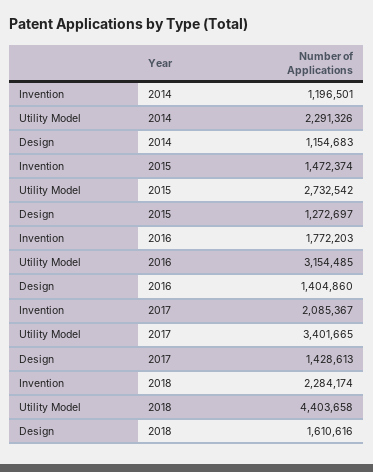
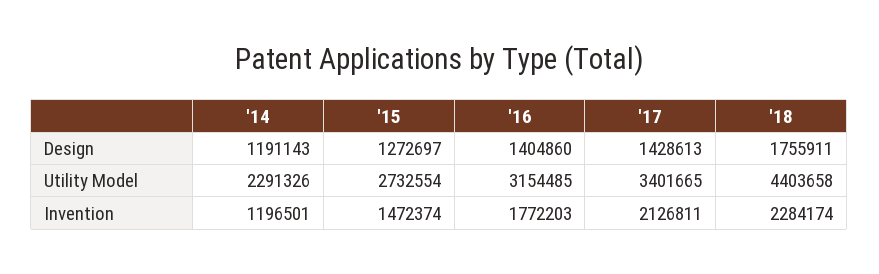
  {
    "Invention": {
      "2014": 1196501,
      "2015": 1472374,
      "2016": 1772203,
-     "2017": 2085367,
+     "2017": 2126811,
      "2018": 2284174
    },
    "Utility Model": {
      "2014": 2291326,
-     "2015": 2732542,
+     "2015": 2732554,
      "2016": 3154485,
      "2017": 3401665,
      "2018": 4403658
    },
    "Design": {
-     "2014": 1154683,
+     "2014": 1191143,
      "2015": 1272697,
      "2016": 1404860,
      "2017": 1428613,
-     "2018": 1610616
+     "2018": 1755911
    }
  }

